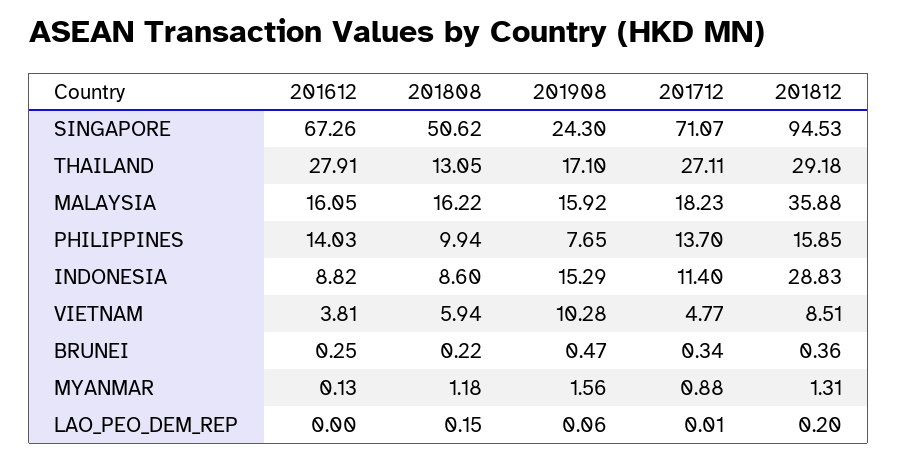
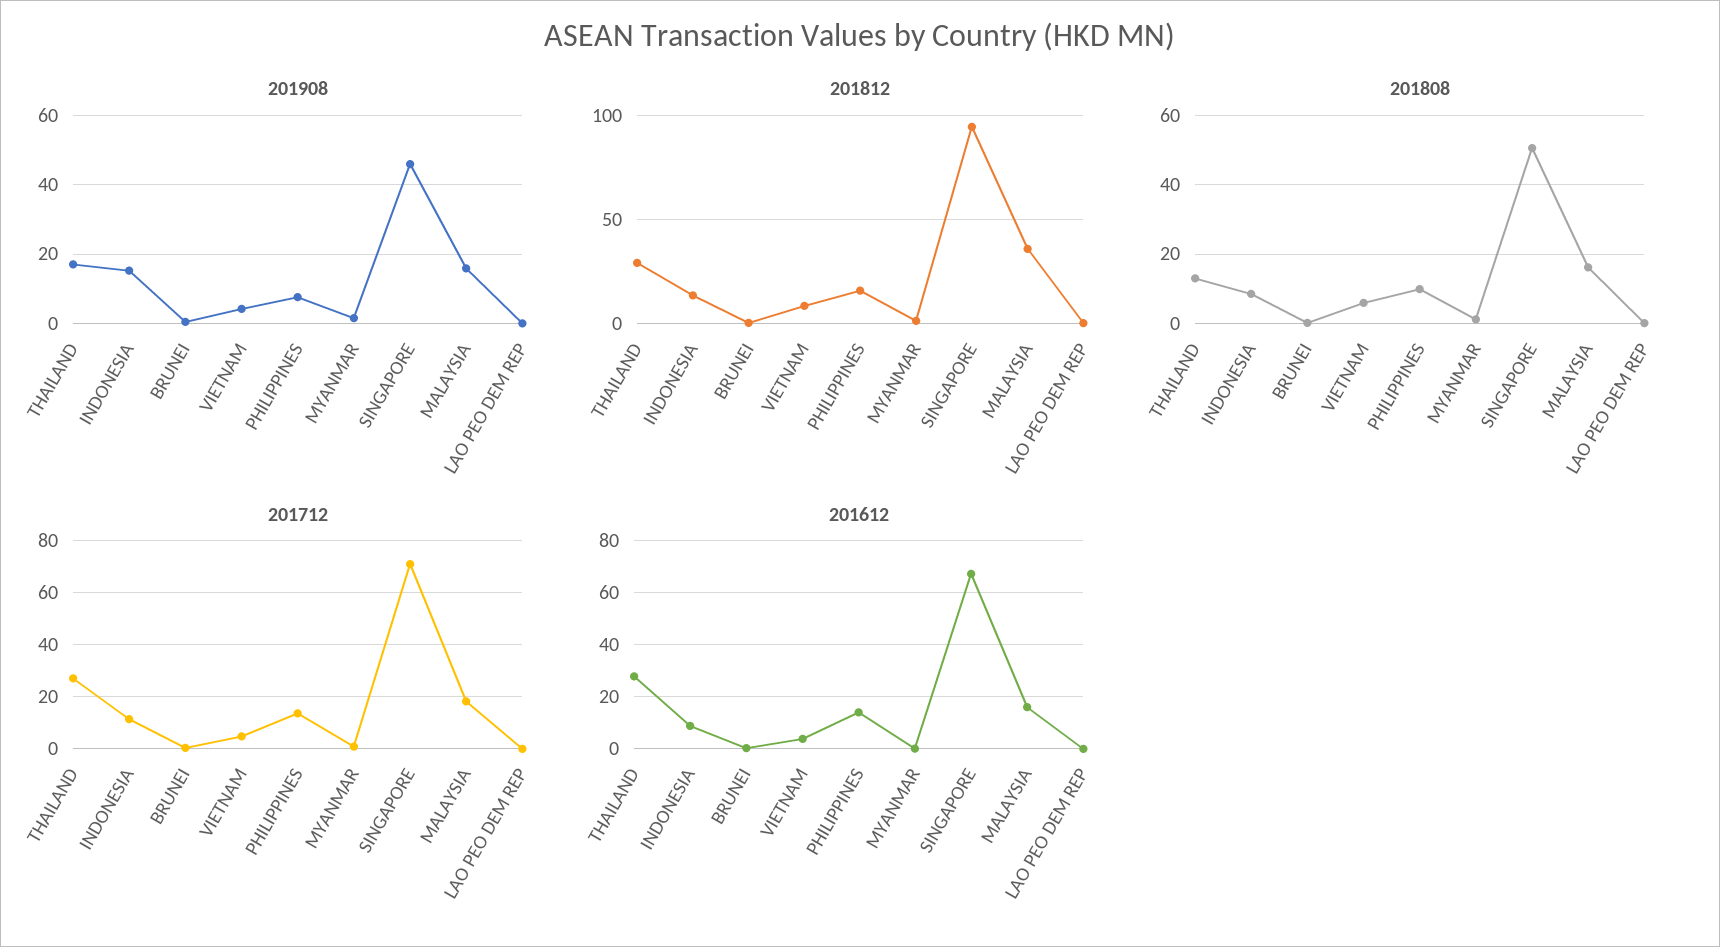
  {
    "201612": {
      "SINGAPORE": 67.26,
      "THAILAND": 27.91,
      "MALAYSIA": 16.05,
      "PHILIPPINES": 14.03,
      "INDONESIA": 8.82,
      "VIETNAM": 3.81,
      "BRUNEI": 0.25,
      "MYANMAR": 0.13,
      "LAO_PEO_DEM_REP": 0
    },
    "201808": {
      "SINGAPORE": 50.62,
      "THAILAND": 13.05,
      "MALAYSIA": 16.22,
      "PHILIPPINES": 9.94,
      "INDONESIA": 8.6,
      "VIETNAM": 5.94,
      "BRUNEI": 0.22,
      "MYANMAR": 1.18,
      "LAO_PEO_DEM_REP": 0.15
    },
    "201908": {
-     "SINGAPORE": 24.3,
+     "SINGAPORE": 46,
      "THAILAND": 17.1,
      "MALAYSIA": 15.92,
      "PHILIPPINES": 7.65,
      "INDONESIA": 15.29,
-     "VIETNAM": 10.28,
+     "VIETNAM": 4,
      "BRUNEI": 0.47,
      "MYANMAR": 1.56,
      "LAO_PEO_DEM_REP": 0.06
    },
    "201712": {
      "SINGAPORE": 71.07,
      "THAILAND": 27.11,
      "MALAYSIA": 18.23,
      "PHILIPPINES": 13.7,
      "INDONESIA": 11.4,
      "VIETNAM": 4.77,
      "BRUNEI": 0.34,
      "MYANMAR": 0.88,
      "LAO_PEO_DEM_REP": 0.01
    },
    "201812": {
      "SINGAPORE": 94.53,
      "THAILAND": 29.18,
      "MALAYSIA": 35.88,
      "PHILIPPINES": 15.85,
-     "INDONESIA": 28.83,
+     "INDONESIA": 15,
      "VIETNAM": 8.51,
      "BRUNEI": 0.36,
      "MYANMAR": 1.31,
      "LAO_PEO_DEM_REP": 0.2
    }
  }

